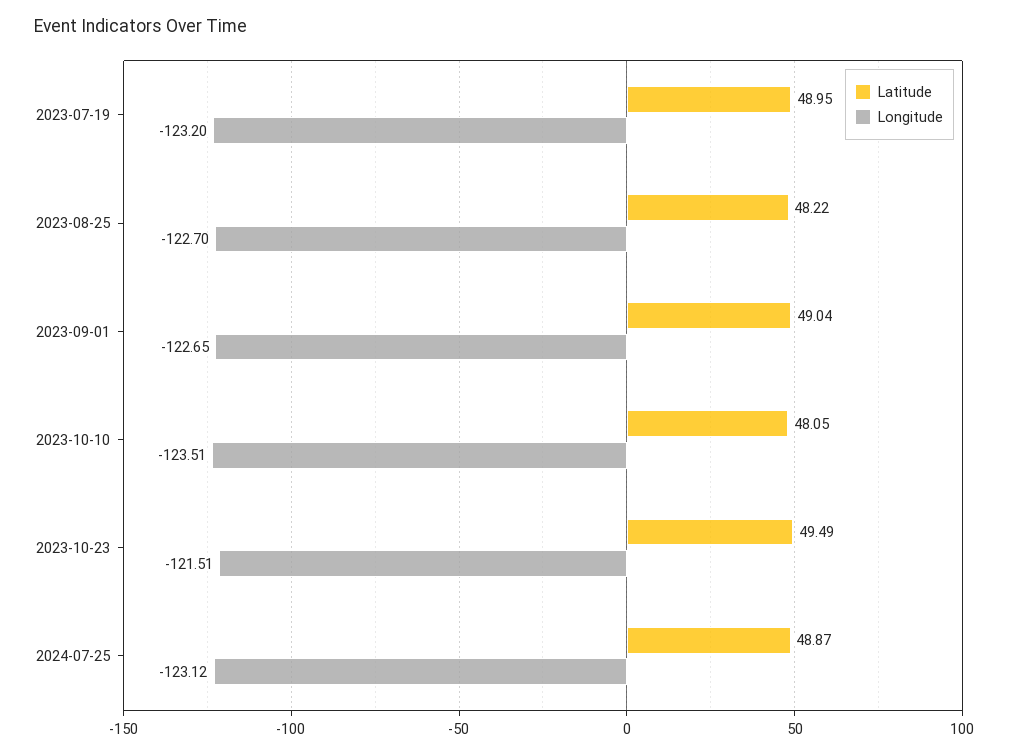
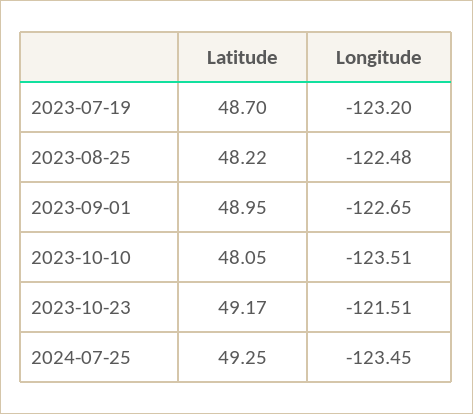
  {
    "Latitude": {
-     "2023-07-19": 48.95,
+     "2023-07-19": 48.7,
      "2023-08-25": 48.22,
-     "2023-09-01": 49.04,
+     "2023-09-01": 48.95,
      "2023-10-10": 48.05,
-     "2023-10-23": 49.49,
+     "2023-10-23": 49.17,
-     "2024-07-25": 48.87
+     "2024-07-25": 49.25
    },
    "Longitude": {
      "2023-07-19": -123.2,
-     "2023-08-25": -122.7,
+     "2023-08-25": -122.48,
      "2023-09-01": -122.65,
      "2023-10-10": -123.51,
      "2023-10-23": -121.51,
-     "2024-07-25": -123.12
+     "2024-07-25": -123.45
    }
  }

